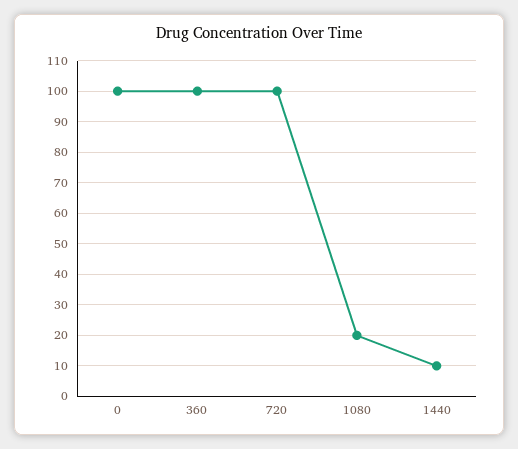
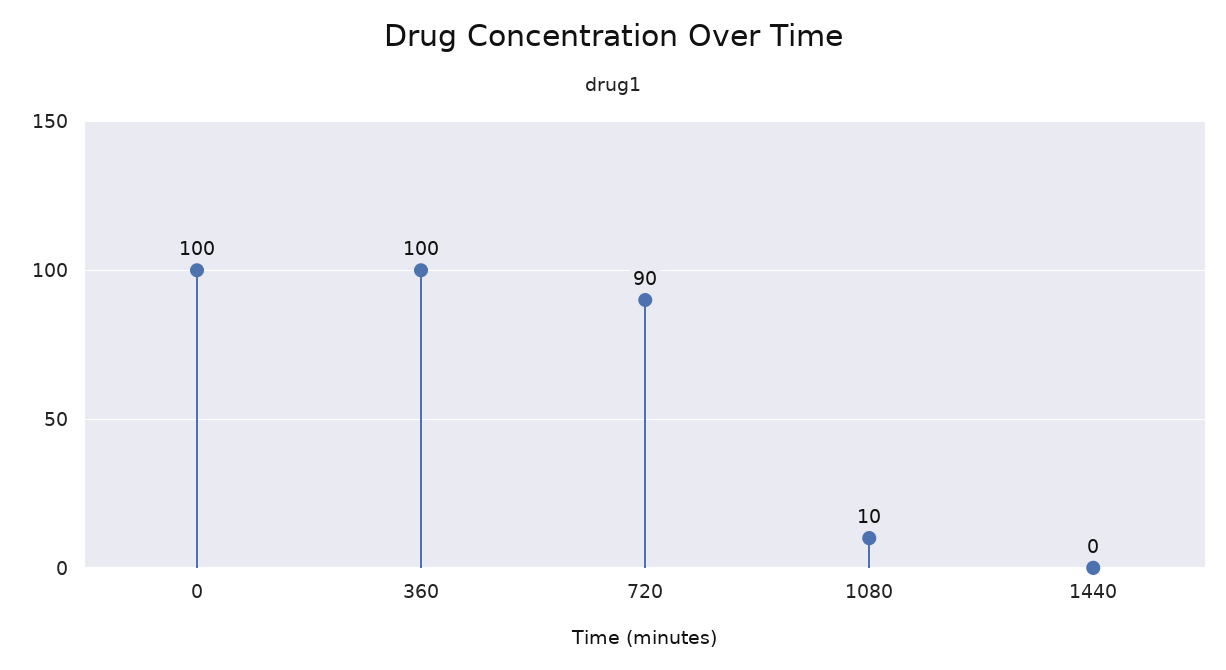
  {
    "0": 100,
    "360": 100,
-   "720": 100,
+   "720": 90,
-   "1080": 20,
+   "1080": 10,
-   "1440": 10
+   "1440": 0
  }

